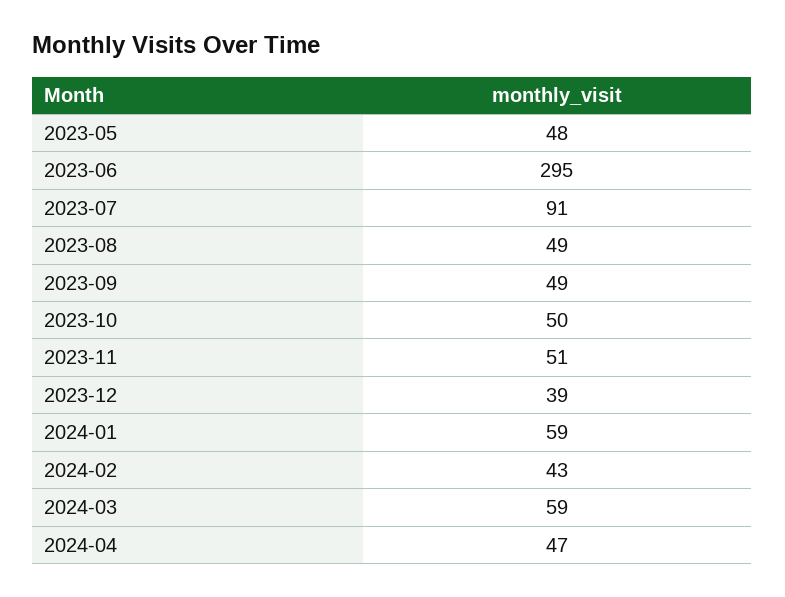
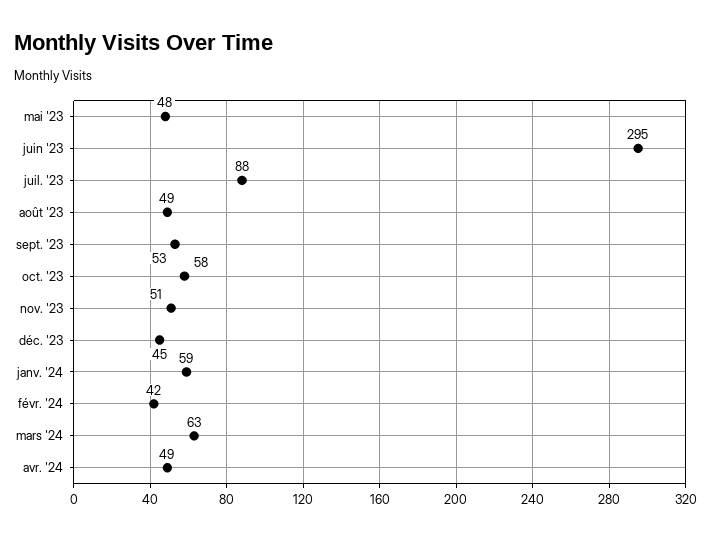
  {
    "2023-05": 48,
    "2023-06": 295,
-   "2023-07": 91,
+   "2023-07": 88,
    "2023-08": 49,
-   "2023-09": 49,
+   "2023-09": 53,
-   "2023-10": 50,
+   "2023-10": 58,
    "2023-11": 51,
-   "2023-12": 39,
+   "2023-12": 45,
    "2024-01": 59,
-   "2024-02": 43,
+   "2024-02": 42,
-   "2024-03": 59,
+   "2024-03": 63,
-   "2024-04": 47
+   "2024-04": 49
  }

